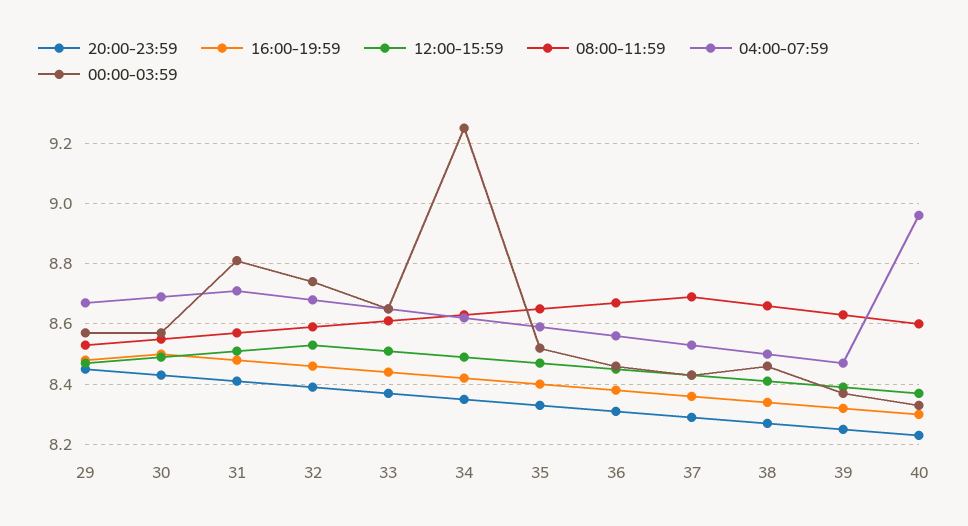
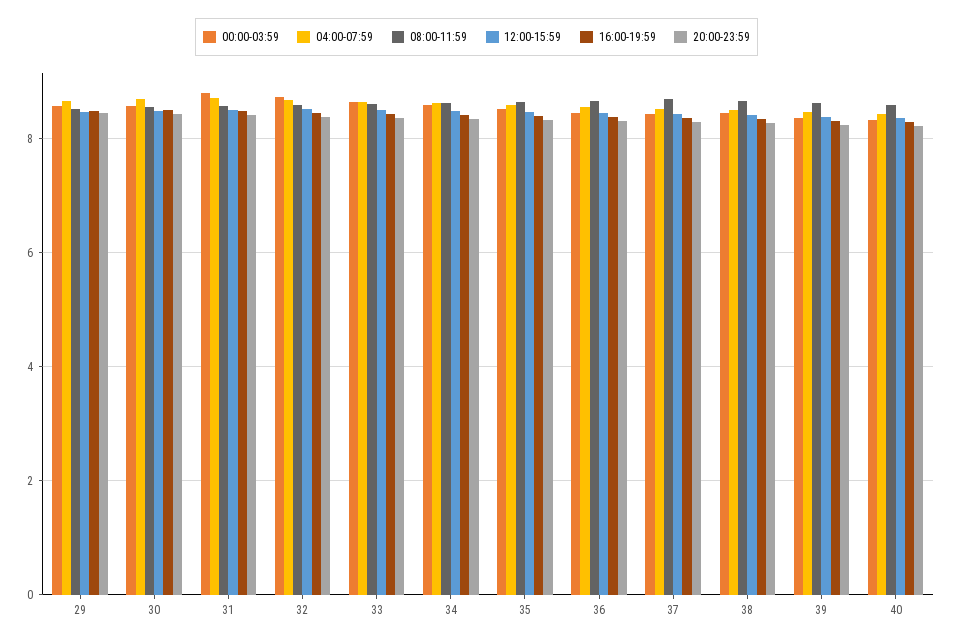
  {
    "20:00-23:59": {
      "29": 8.45,
      "30": 8.45,
      "31": 8.4,
      "32": 8.4,
      "33": 8.35,
      "34": 8.35,
      "35": 8.35,
      "36": 8.3,
      "37": 8.3,
      "38": 8.25,
      "39": 8.25,
      "40": 8.25
    },
    "16:00-19:59": {
      "29": 8.5,
      "30": 8.5,
      "31": 8.5,
      "32": 8.45,
      "33": 8.45,
      "34": 8.4,
      "35": 8.4,
      "36": 8.4,
      "37": 8.35,
      "38": 8.35,
      "39": 8.3,
      "40": 8.3
    },
    "12:00-15:59": {
      "29": 8.45,
      "30": 8.5,
      "31": 8.5,
      "32": 8.55,
      "33": 8.5,
      "34": 8.5,
      "35": 8.45,
      "36": 8.45,
      "37": 8.45,
      "38": 8.4,
      "39": 8.4,
      "40": 8.35
    },
    "08:00-11:59": {
      "29": 8.55,
      "30": 8.55,
      "31": 8.55,
      "32": 8.6,
      "33": 8.6,
      "34": 8.65,
      "35": 8.65,
      "36": 8.65,
      "37": 8.7,
      "38": 8.65,
      "39": 8.65,
      "40": 8.6
    },
    "04:00-07:59": {
      "29": 8.65,
      "30": 8.7,
      "31": 8.7,
      "32": 8.7,
      "33": 8.65,
      "34": 8.6,
      "35": 8.6,
      "36": 8.55,
      "37": 8.55,
      "38": 8.5,
      "39": 8.45,
-     "40": 8.95
+     "40": 8.4
    },
    "00:00-03:59": {
      "29": 8.55,
      "30": 8.55,
      "31": 8.8,
      "32": 8.75,
      "33": 8.65,
-     "34": 9.25,
+     "34": 8.6,
      "35": 8.5,
      "36": 8.45,
      "37": 8.45,
      "38": 8.45,
      "39": 8.35,
      "40": 8.35
    }
  }

